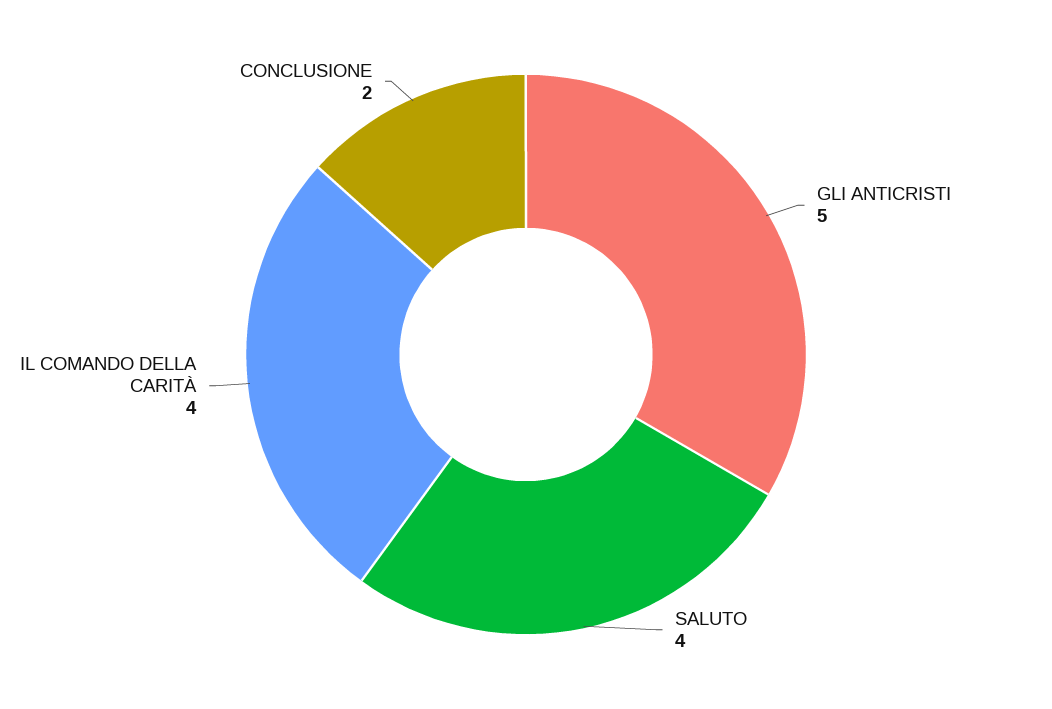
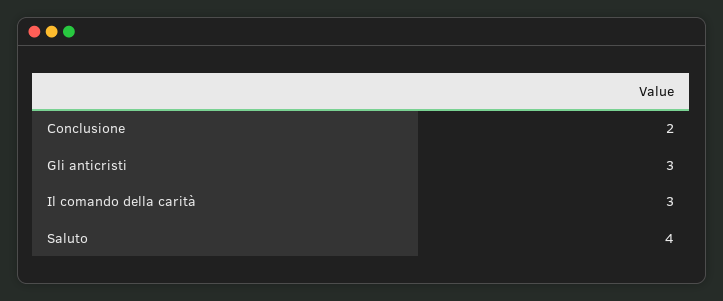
  {
-   "GLI ANTICRISTI": 5,
+   "GLI ANTICRISTI": 3,
    "SALUTO": 4,
-   "IL COMANDO DELLA CARITÀ": 4,
+   "IL COMANDO DELLA CARITÀ": 3,
    "CONCLUSIONE": 2
  }

